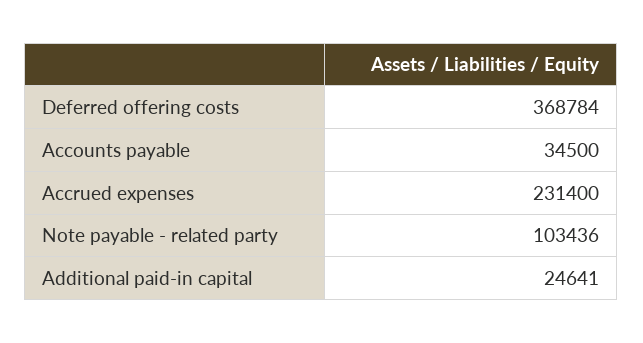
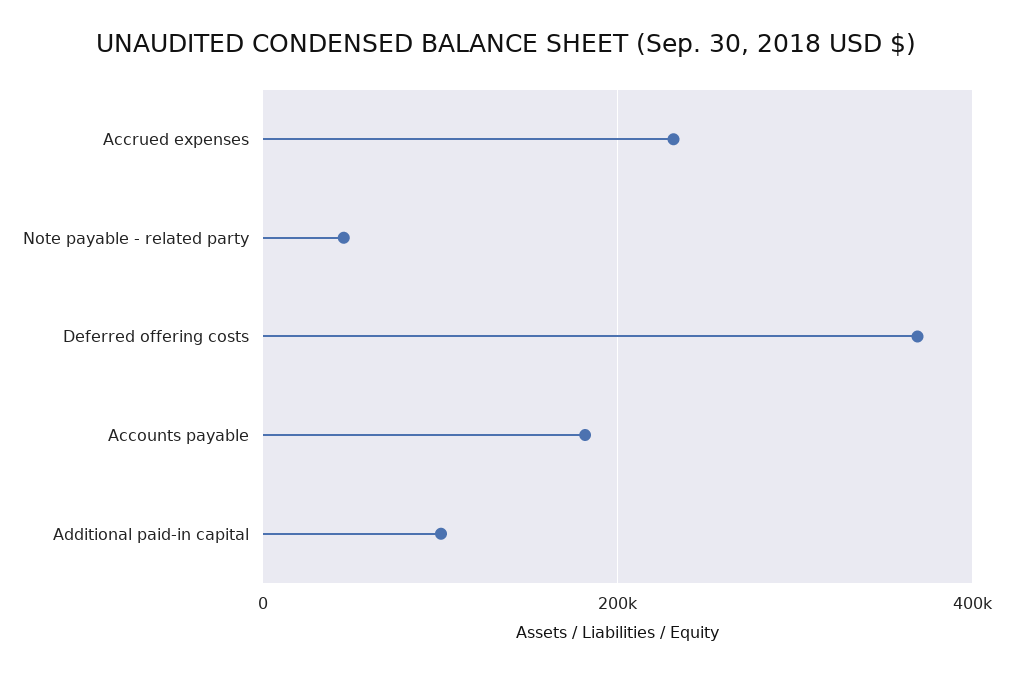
  {
    "Deferred offering costs": 368784,
-   "Accounts payable": 34500,
+   "Accounts payable": 180000,
    "Accrued expenses": 231400,
-   "Note payable - related party": 103436,
+   "Note payable - related party": 40000,
-   "Additional paid-in capital": 24641
+   "Additional paid-in capital": 100000
  }

